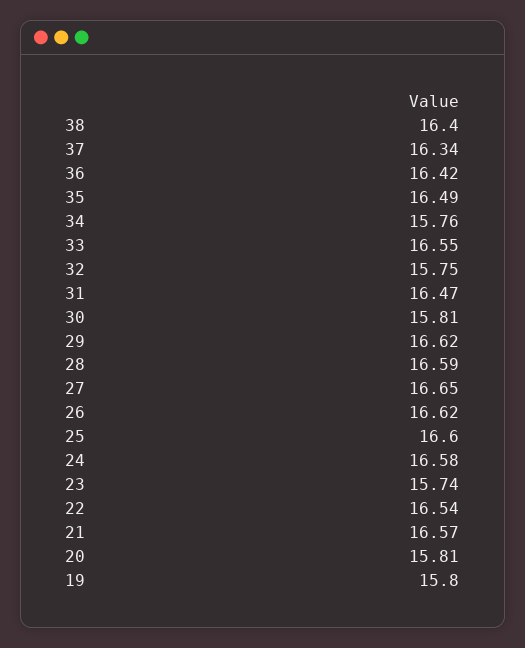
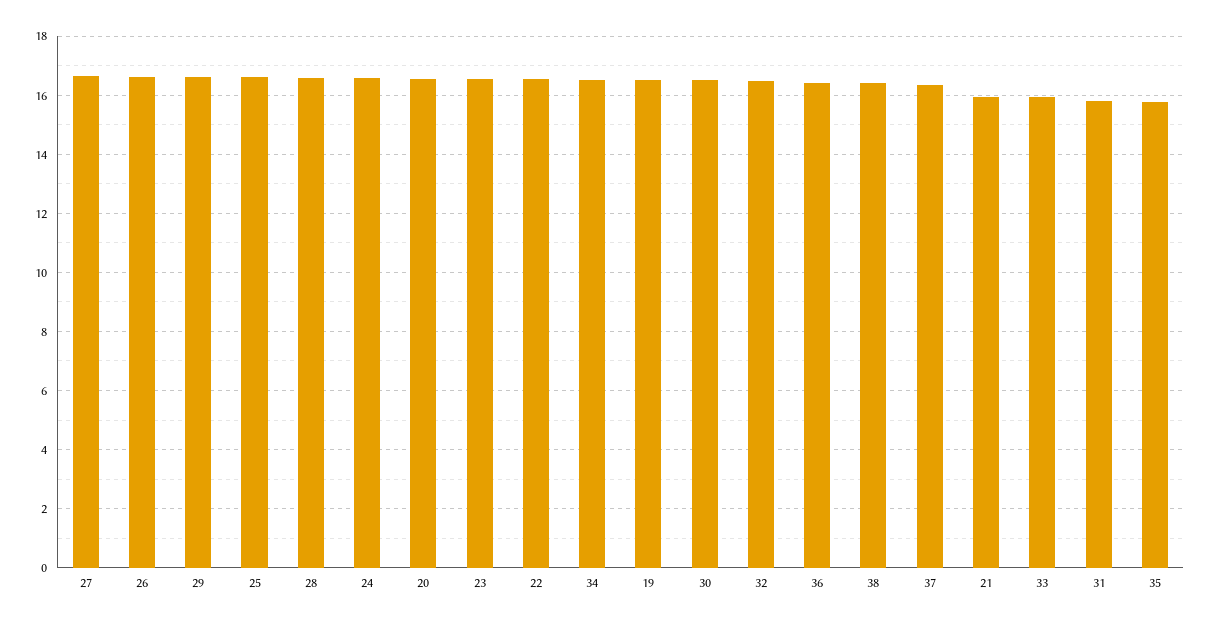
  {
    "38": 16.4,
    "37": 16.34,
    "36": 16.42,
-   "35": 16.49,
+   "35": 15.75,
-   "34": 15.76,
+   "34": 16.5,
-   "33": 16.55,
+   "33": 16,
-   "32": 15.75,
+   "32": 16.5,
-   "31": 16.47,
+   "31": 15.75,
-   "30": 15.81,
+   "30": 16.5,
    "29": 16.62,
    "28": 16.59,
    "27": 16.65,
    "26": 16.62,
    "25": 16.6,
    "24": 16.58,
-   "23": 15.74,
+   "23": 16.5,
    "22": 16.54,
-   "21": 16.57,
+   "21": 16,
-   "20": 15.81,
+   "20": 16.5,
-   "19": 15.8
+   "19": 16.5
  }

